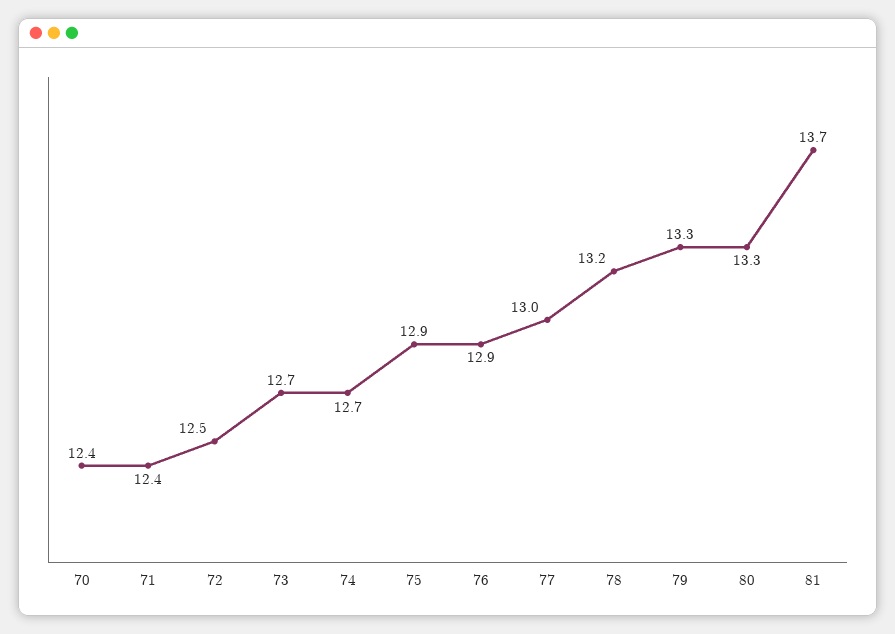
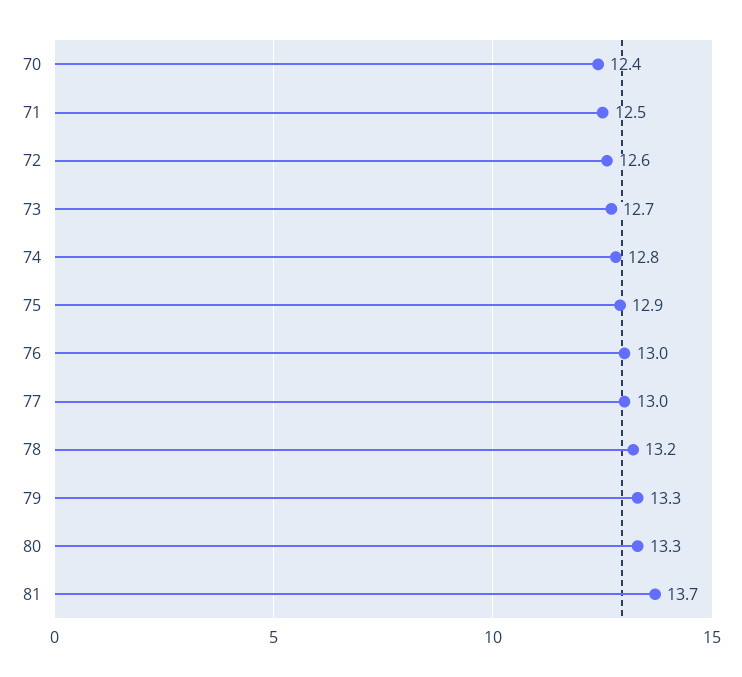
  {
    "70": 12.4,
-   "71": 12.4,
+   "71": 12.5,
-   "72": 12.5,
+   "72": 12.6,
    "73": 12.7,
-   "74": 12.7,
+   "74": 12.8,
    "75": 12.9,
-   "76": 12.9,
+   "76": 13,
    "77": 13,
    "78": 13.2,
    "79": 13.3,
    "80": 13.3,
    "81": 13.7
  }

